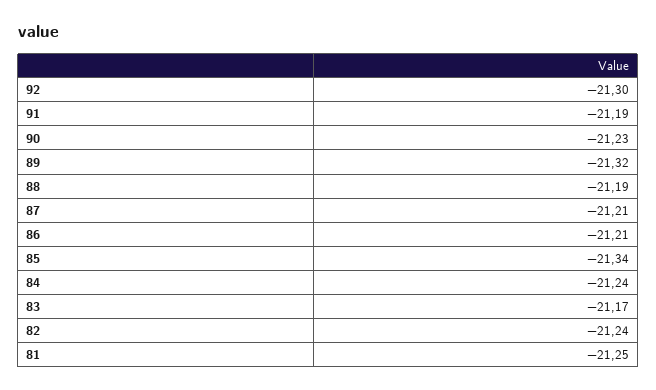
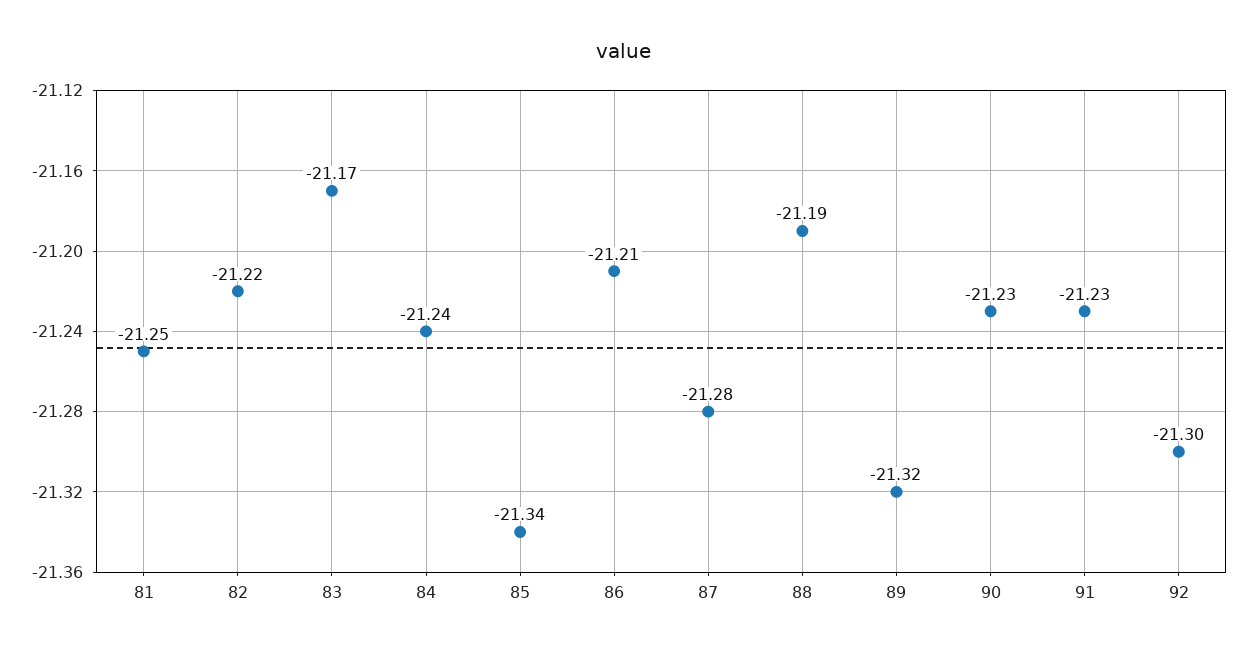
  {
    "92": -21.3,
-   "91": -21.19,
+   "91": -21.23,
    "90": -21.23,
    "89": -21.32,
    "88": -21.19,
-   "87": -21.21,
+   "87": -21.28,
    "86": -21.21,
    "85": -21.34,
    "84": -21.24,
    "83": -21.17,
-   "82": -21.24,
+   "82": -21.22,
    "81": -21.25
  }

